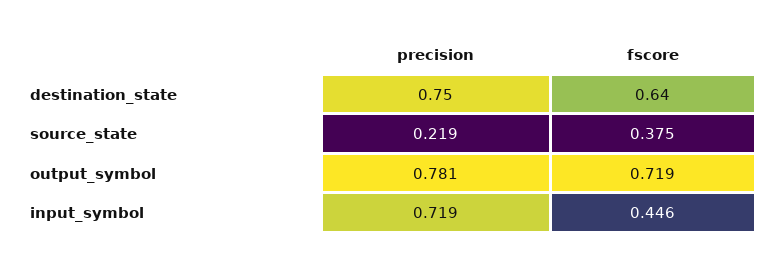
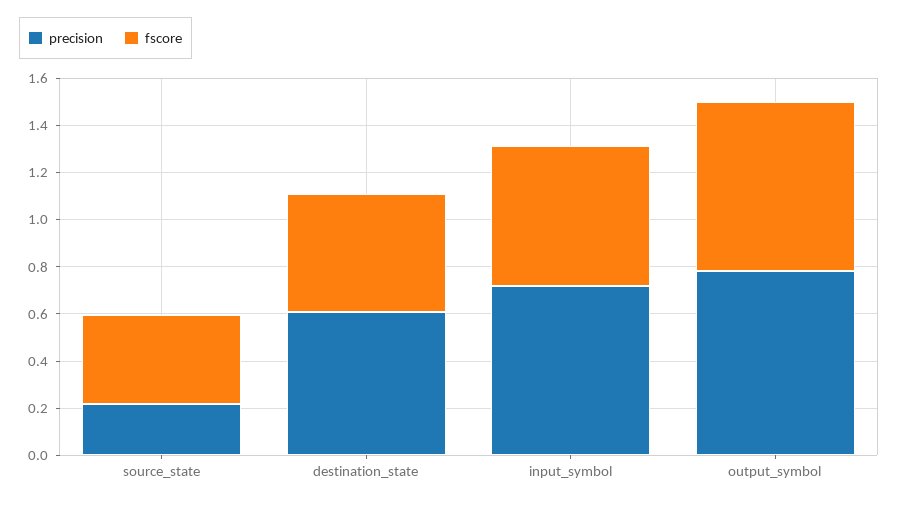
  {
    "precision": {
-     "destination_state": 0.75,
+     "destination_state": 0.6,
      "source_state": 0.219,
      "output_symbol": 0.781,
      "input_symbol": 0.719
    },
    "fscore": {
-     "destination_state": 0.64,
+     "destination_state": 0.5,
      "source_state": 0.375,
      "output_symbol": 0.719,
-     "input_symbol": 0.446
+     "input_symbol": 0.6
    }
  }

